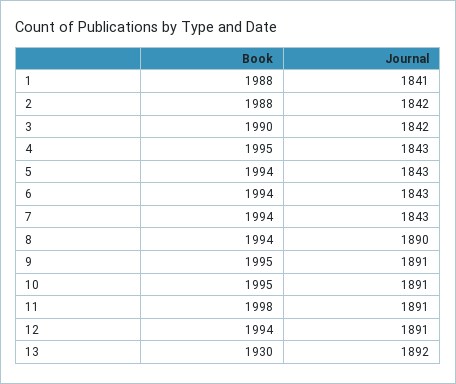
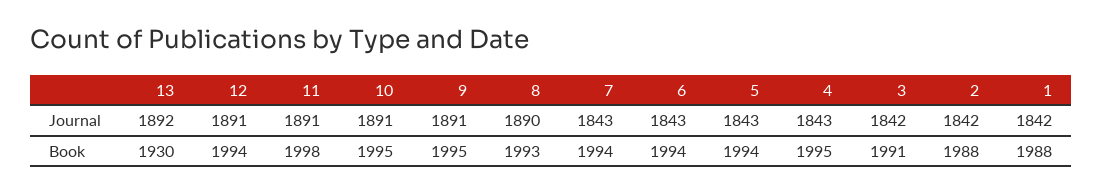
  {
    "Book": {
      "1": 1988,
      "2": 1988,
-     "3": 1990,
+     "3": 1991,
      "4": 1995,
      "5": 1994,
      "6": 1994,
      "7": 1994,
-     "8": 1994,
+     "8": 1993,
      "9": 1995,
      "10": 1995,
      "11": 1998,
      "12": 1994,
      "13": 1930
    },
    "Journal": {
-     "1": 1841,
+     "1": 1842,
      "2": 1842,
      "3": 1842,
      "4": 1843,
      "5": 1843,
      "6": 1843,
      "7": 1843,
      "8": 1890,
      "9": 1891,
      "10": 1891,
      "11": 1891,
      "12": 1891,
      "13": 1892
    }
  }

